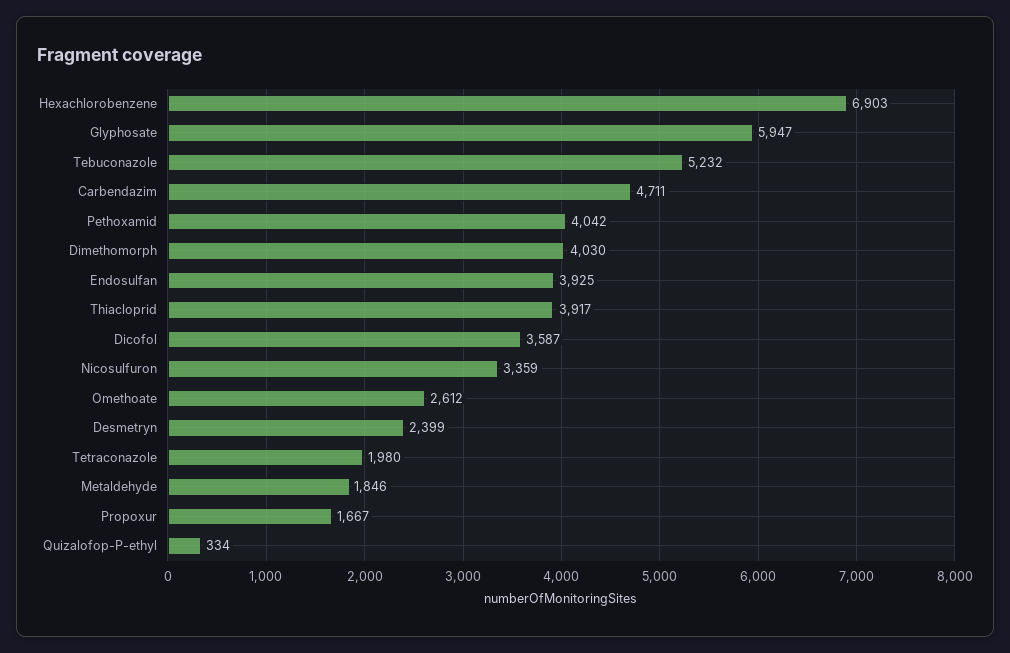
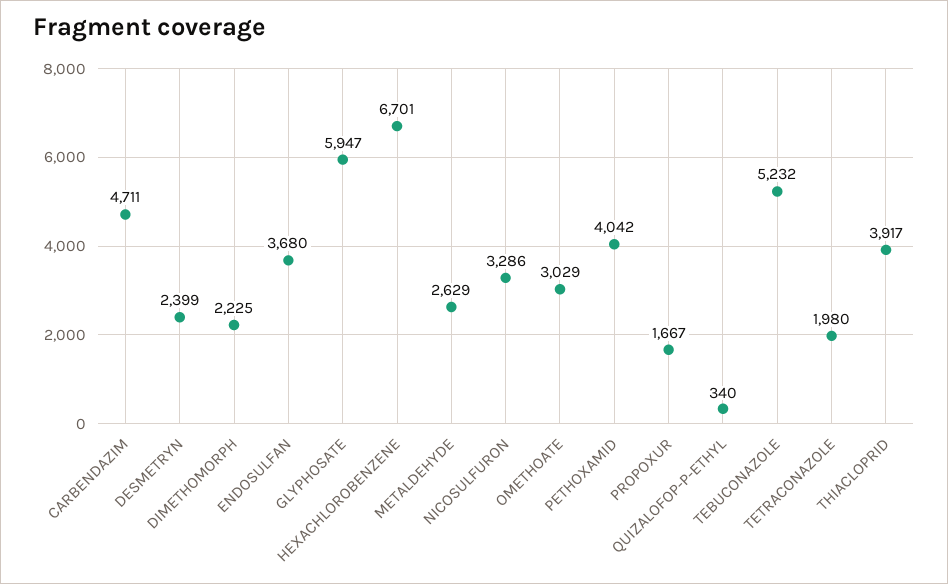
  {
-   "Hexachlorobenzene": 6903,
+   "Hexachlorobenzene": 6701,
    "Glyphosate": 5947,
    "Tebuconazole": 5232,
    "Carbendazim": 4711,
    "Pethoxamid": 4042,
-   "Dimethomorph": 4030,
+   "Dimethomorph": 2225,
-   "Endosulfan": 3925,
+   "Endosulfan": 3680,
    "Thiacloprid": 3917,
-   "Dicofol": 3587,
-   "Nicosulfuron": 3359,
+   "Nicosulfuron": 3286,
-   "Omethoate": 2612,
+   "Omethoate": 3029,
    "Desmetryn": 2399,
    "Tetraconazole": 1980,
-   "Metaldehyde": 1846,
+   "Metaldehyde": 2629,
    "Propoxur": 1667,
-   "Quizalofop-P-ethyl": 334
+   "Quizalofop-P-ethyl": 340
  }

